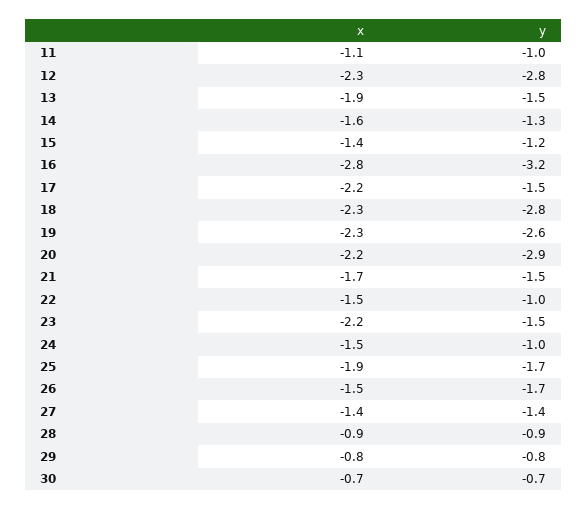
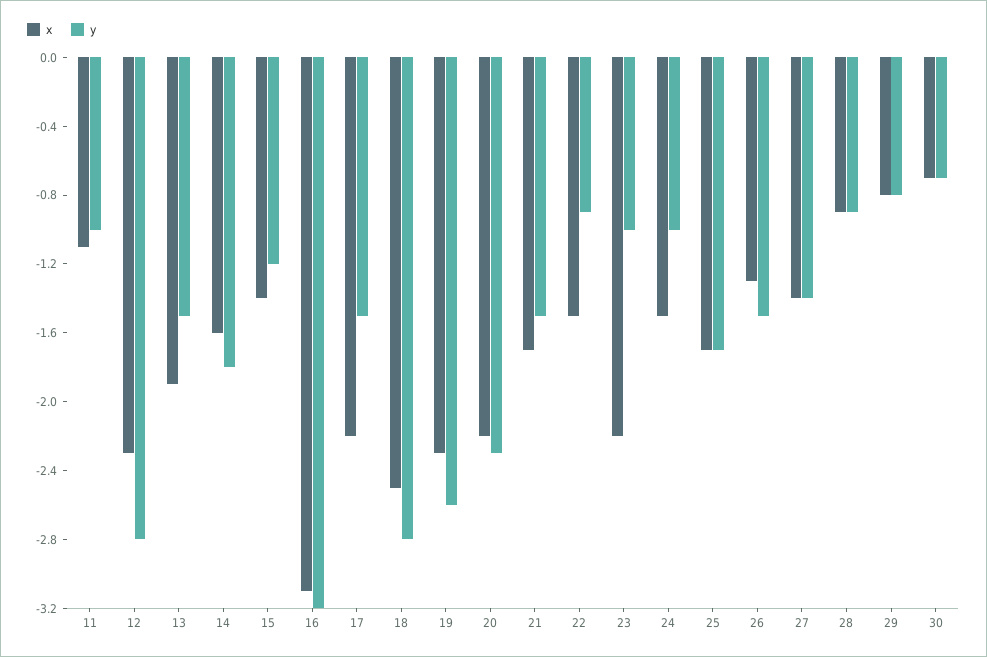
  {
    "x": {
      "11": -1.1,
      "12": -2.3,
      "13": -1.9,
      "14": -1.6,
      "15": -1.4,
-     "16": -2.8,
+     "16": -3.1,
      "17": -2.2,
-     "18": -2.3,
+     "18": -2.5,
      "19": -2.3,
      "20": -2.2,
      "21": -1.7,
      "22": -1.5,
      "23": -2.2,
      "24": -1.5,
-     "25": -1.9,
+     "25": -1.7,
-     "26": -1.5,
+     "26": -1.3,
      "27": -1.4,
      "28": -0.9,
      "29": -0.8,
      "30": -0.7
    },
    "y": {
      "11": -1,
      "12": -2.8,
      "13": -1.5,
-     "14": -1.3,
+     "14": -1.8,
      "15": -1.2,
      "16": -3.2,
      "17": -1.5,
      "18": -2.8,
      "19": -2.6,
-     "20": -2.9,
+     "20": -2.3,
      "21": -1.5,
-     "22": -1,
+     "22": -0.9,
-     "23": -1.5,
+     "23": -1,
      "24": -1,
      "25": -1.7,
-     "26": -1.7,
+     "26": -1.5,
      "27": -1.4,
      "28": -0.9,
      "29": -0.8,
      "30": -0.7
    }
  }

